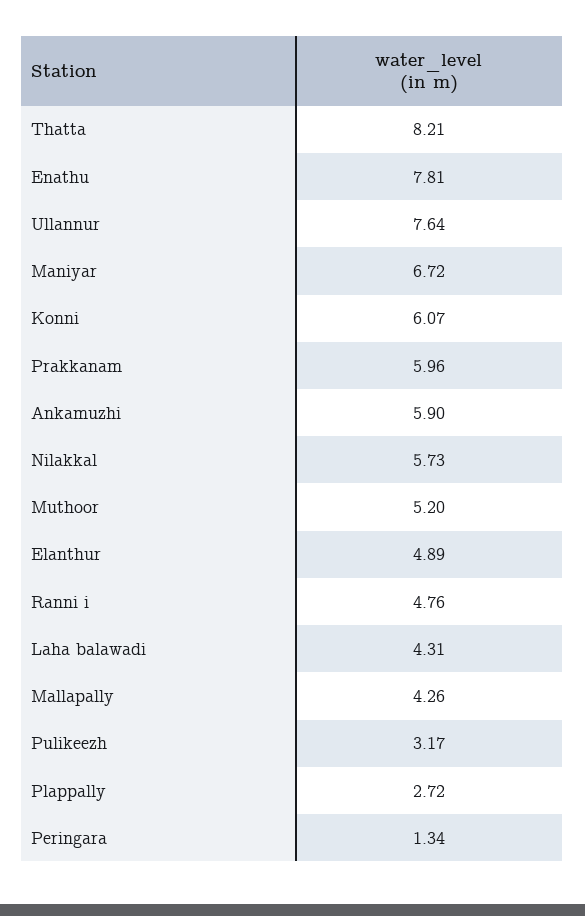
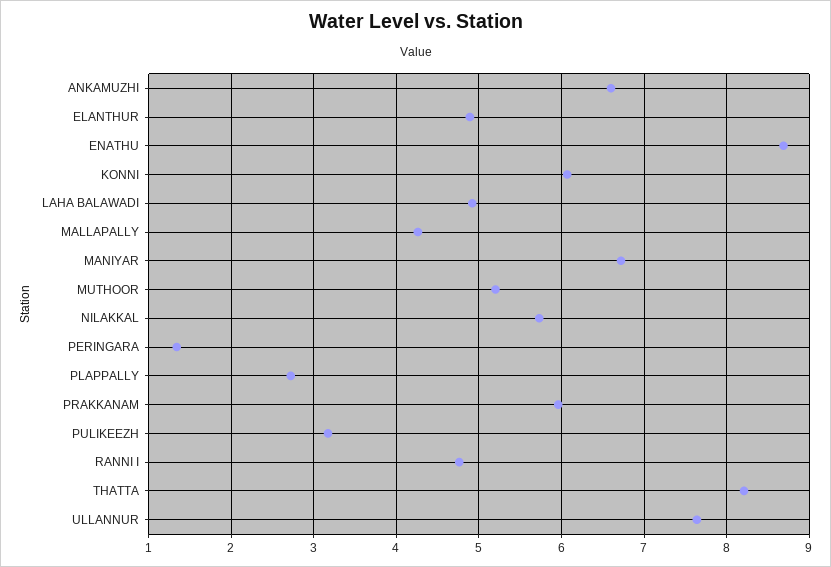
  {
    "Thatta": 8.21,
-   "Enathu": 7.81,
+   "Enathu": 8.7,
    "Ullannur": 7.64,
    "Maniyar": 6.72,
    "Konni": 6.07,
    "Prakkanam": 5.96,
-   "Ankamuzhi": 5.9,
+   "Ankamuzhi": 6.6,
    "Nilakkal": 5.73,
    "Muthoor": 5.2,
    "Elanthur": 4.89,
    "Ranni i": 4.76,
-   "Laha balawadi": 4.31,
+   "Laha balawadi": 4.9,
    "Mallapally": 4.26,
    "Pulikeezh": 3.17,
    "Plappally": 2.72,
    "Peringara": 1.34
  }

